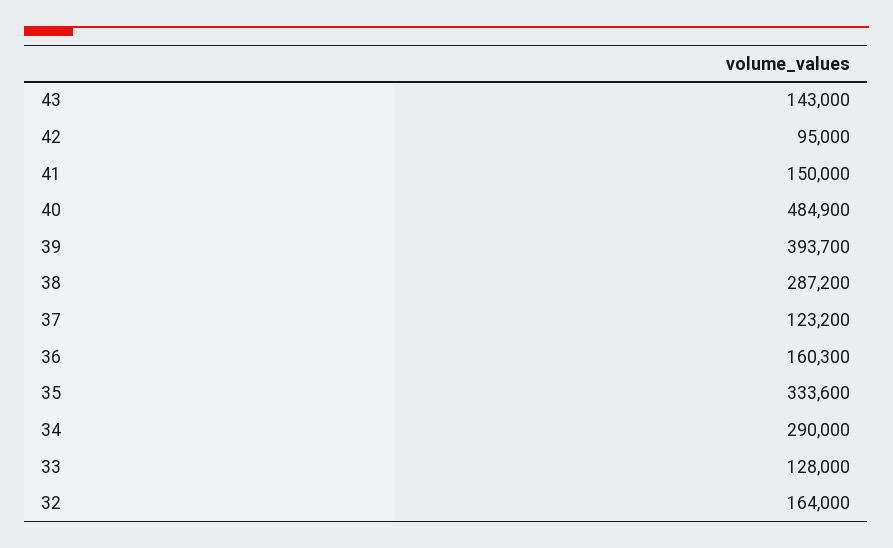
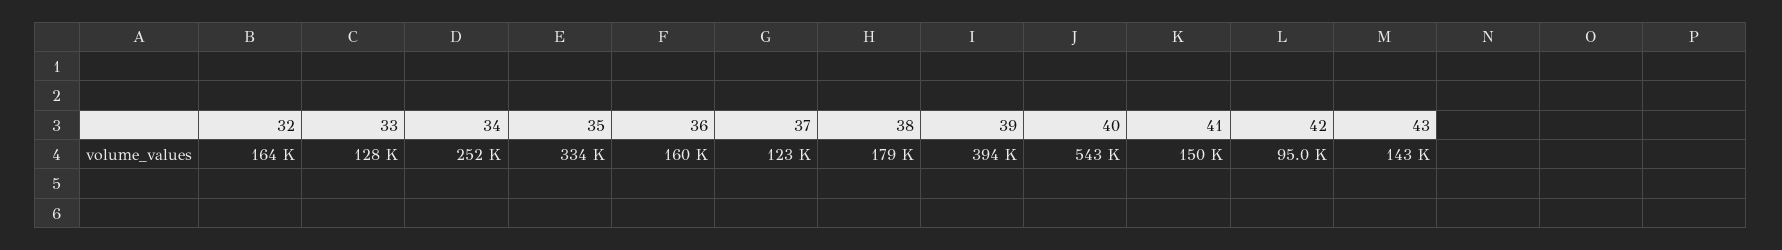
  {
    "43": 143000,
    "42": 95000,
    "41": 150000,
-   "40": 484900,
+   "40": 543000,
    "39": 393700,
-   "38": 287200,
+   "38": 179000,
    "37": 123200,
    "36": 160300,
    "35": 333600,
-   "34": 290000,
+   "34": 252000,
    "33": 128000,
    "32": 164000
  }

